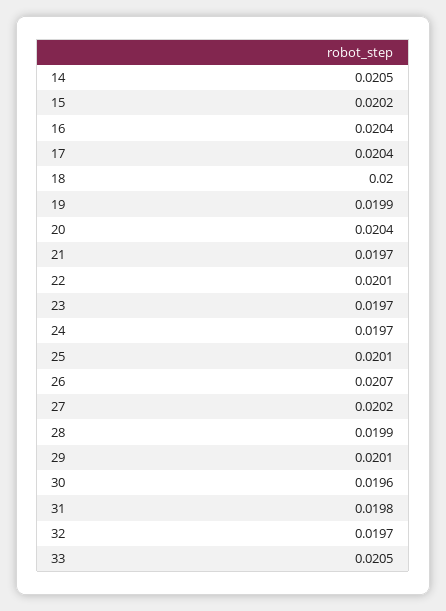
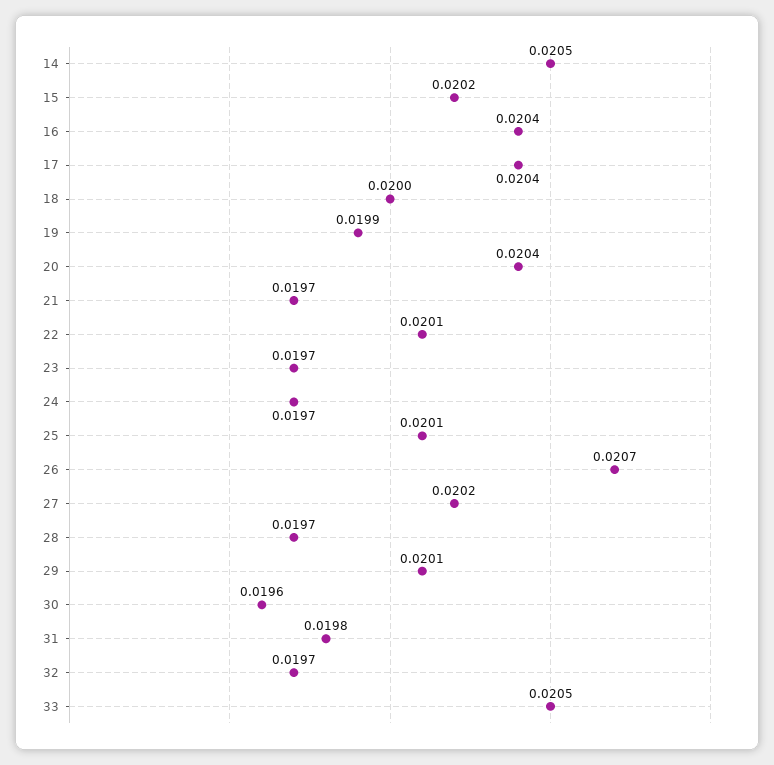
  {
    "14": 0.0205,
    "15": 0.0202,
    "16": 0.0204,
    "17": 0.0204,
    "18": 0.02,
    "19": 0.0199,
    "20": 0.0204,
    "21": 0.0197,
    "22": 0.0201,
    "23": 0.0197,
    "24": 0.0197,
    "25": 0.0201,
    "26": 0.0207,
    "27": 0.0202,
-   "28": 0.0199,
+   "28": 0.0197,
    "29": 0.0201,
    "30": 0.0196,
    "31": 0.0198,
    "32": 0.0197,
    "33": 0.0205
  }

